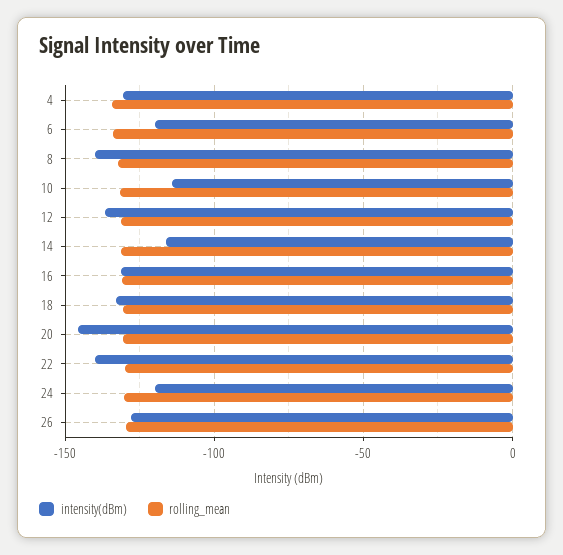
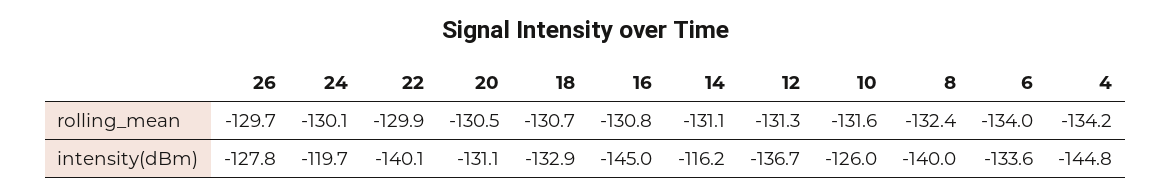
  {
    "intensity(dBm)": {
-     "4": -130,
+     "4": -144.8,
-     "6": -120,
+     "6": -133.6,
      "8": -140,
-     "10": -115,
+     "10": -126,
      "12": -136.7,
      "14": -116.2,
-     "16": -130,
+     "16": -145,
      "18": -132.9,
-     "20": -145,
+     "20": -131.1,
      "22": -140.1,
      "24": -119.7,
      "26": -127.8
    },
    "rolling_mean": {
      "4": -134.2,
      "6": -134,
      "8": -132.4,
      "10": -131.6,
      "12": -131.3,
      "14": -131.1,
      "16": -130.8,
      "18": -130.7,
      "20": -130.5,
      "22": -129.9,
      "24": -130.1,
      "26": -129.7
    }
  }

